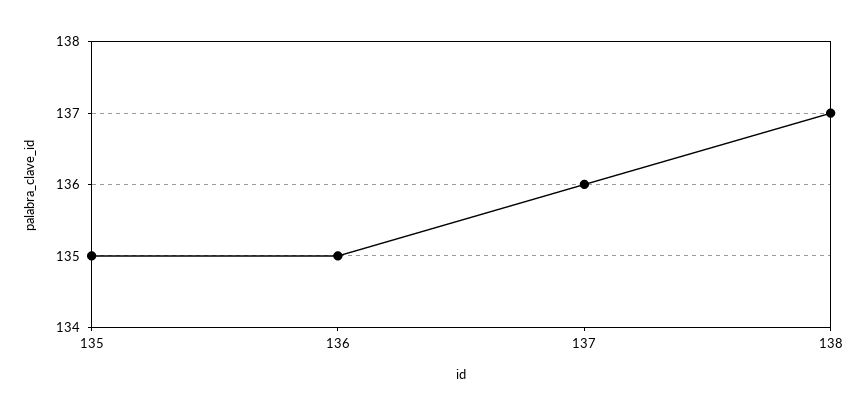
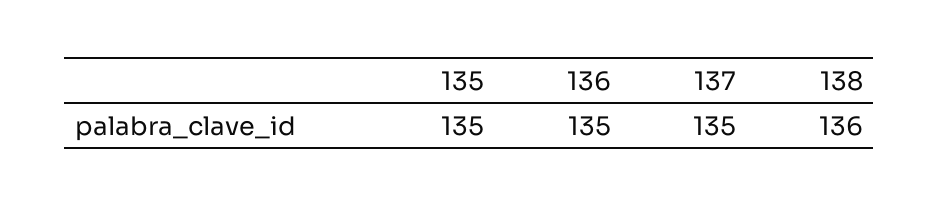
  {
    "135": 135,
    "136": 135,
-   "137": 136,
+   "137": 135,
-   "138": 137
+   "138": 136
  }

